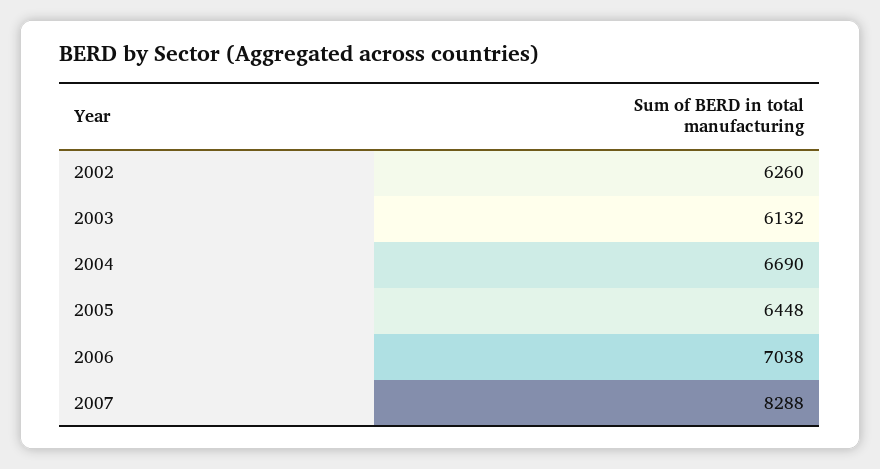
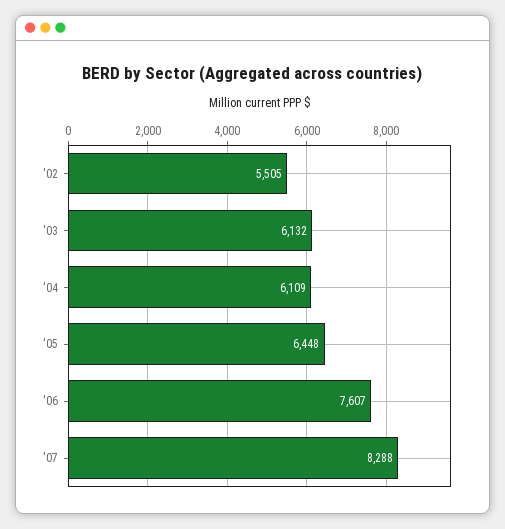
  {
-   "2002": 6260,
+   "2002": 5505,
    "2003": 6132,
-   "2004": 6690,
+   "2004": 6109,
    "2005": 6448,
-   "2006": 7038,
+   "2006": 7607,
    "2007": 8288
  }

